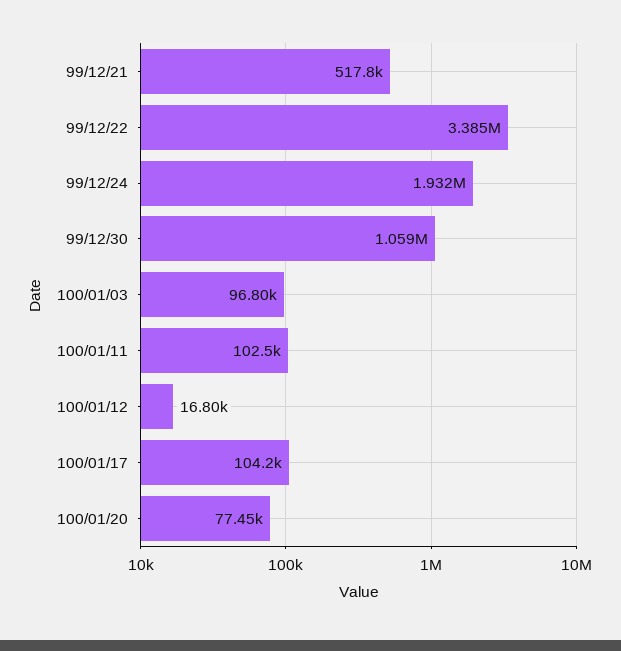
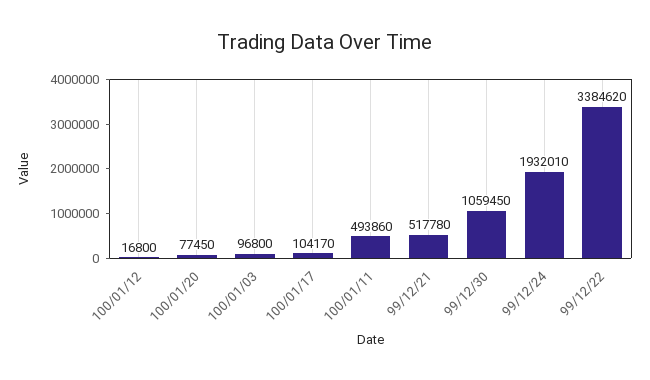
  {
    "99/12/21": 517780,
    "99/12/22": 3384620,
    "99/12/24": 1932010,
    "99/12/30": 1059450,
    "100/01/03": 96800,
-   "100/01/11": 102500,
+   "100/01/11": 493860,
    "100/01/12": 16800,
    "100/01/17": 104170,
    "100/01/20": 77450
  }

